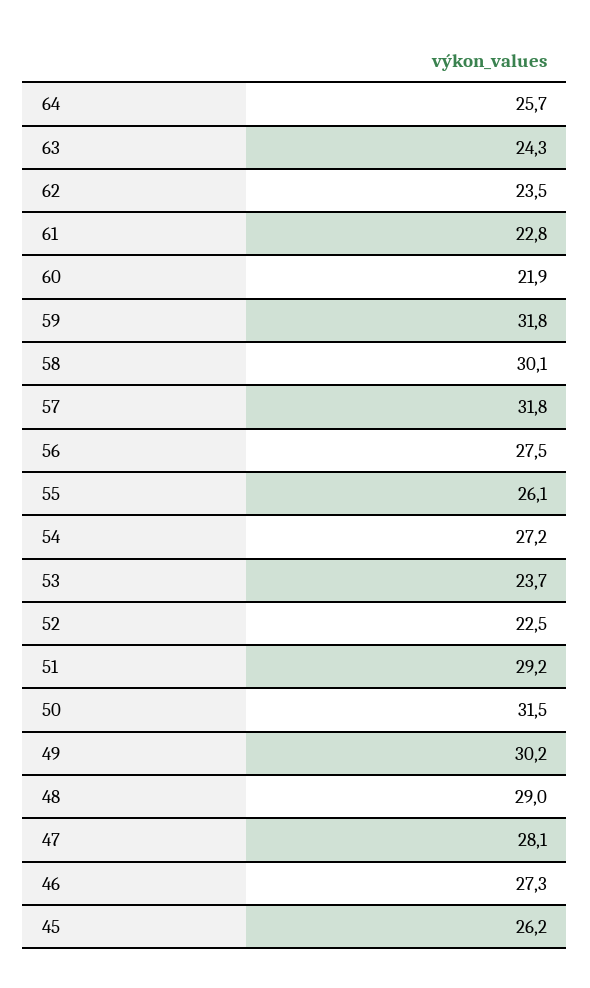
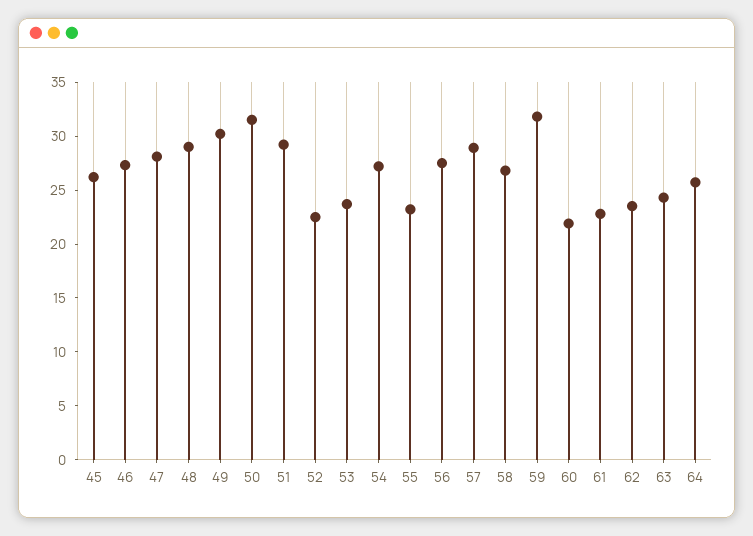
  {
    "64": 25.7,
    "63": 24.3,
    "62": 23.5,
    "61": 22.8,
    "60": 21.9,
    "59": 31.8,
-   "58": 30.1,
+   "58": 27,
-   "57": 31.8,
+   "57": 29,
    "56": 27.5,
-   "55": 26.1,
+   "55": 23,
    "54": 27.2,
    "53": 23.7,
    "52": 22.5,
    "51": 29.2,
    "50": 31.5,
    "49": 30.2,
    "48": 29,
    "47": 28.1,
    "46": 27.3,
    "45": 26.2
  }

